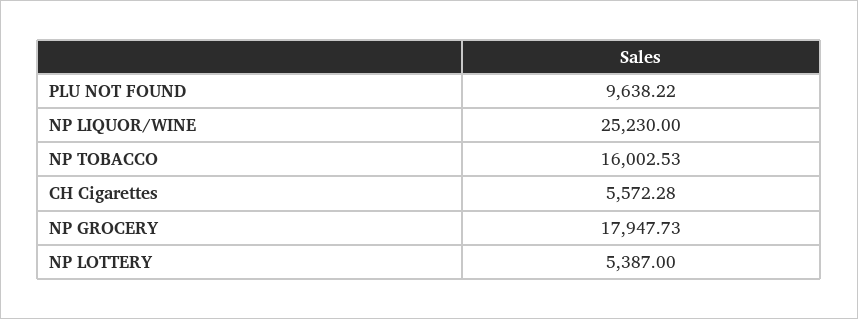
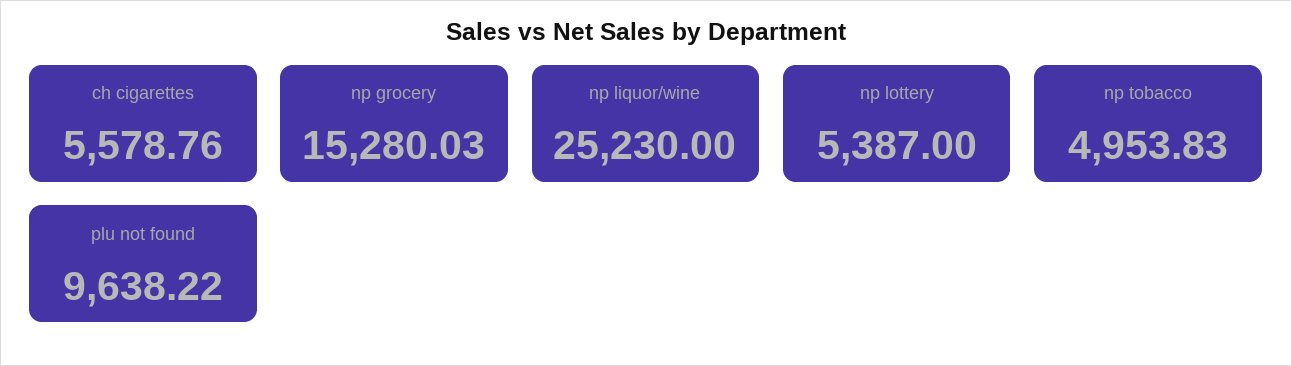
  {
    "PLU NOT FOUND": 9638.22,
    "NP LIQUOR/WINE": 25230,
-   "NP TOBACCO": 16002.53,
+   "NP TOBACCO": 4953.83,
-   "CH Cigarettes": 5572.28,
+   "CH Cigarettes": 5578.76,
-   "NP GROCERY": 17947.73,
+   "NP GROCERY": 15280.03,
    "NP LOTTERY": 5387
  }

